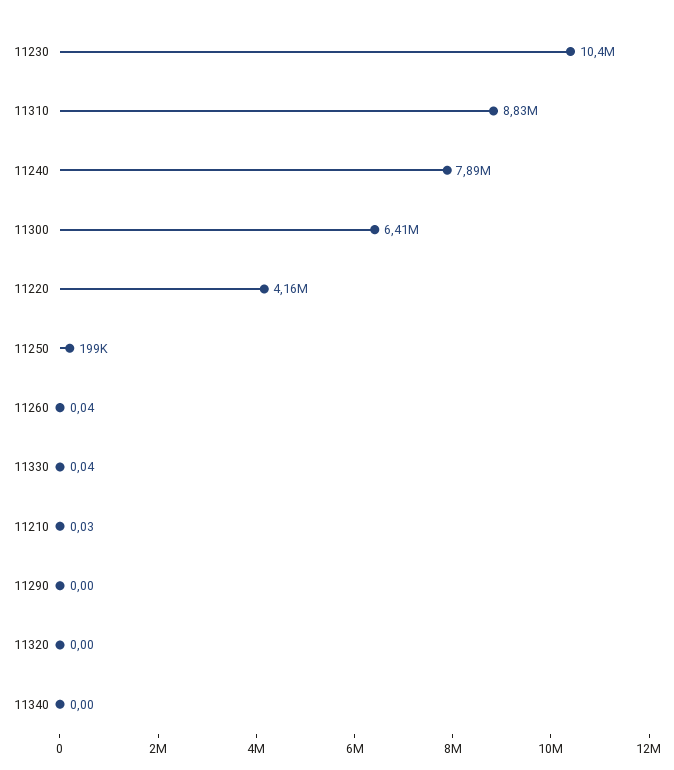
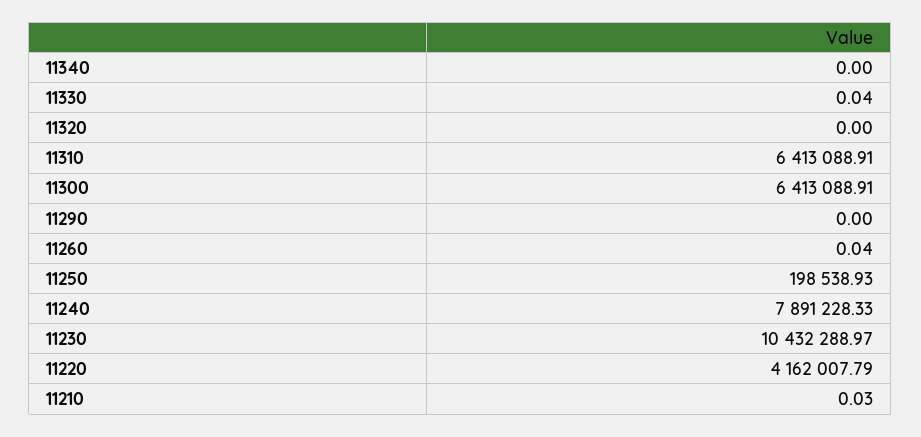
  {
    "11230": 10432288.97,
-   "11310": 8830000,
+   "11310": 6413088.91,
    "11240": 7891228.33,
    "11300": 6413088.91,
    "11220": 4162007.79,
    "11250": 198538.93,
    "11260": 0.04,
    "11330": 0.04,
    "11210": 0.03,
    "11290": 0,
    "11320": 0,
    "11340": 0
  }

